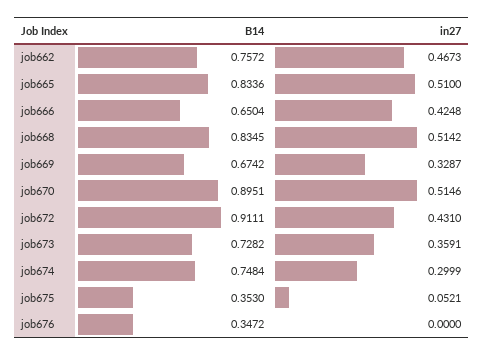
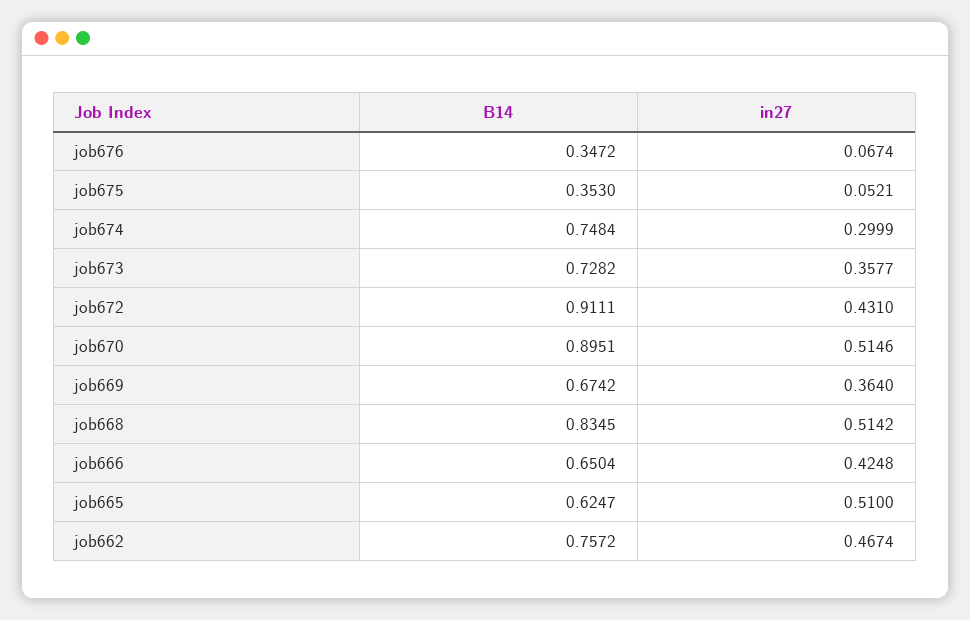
  {
    "B14": {
      "job662": 0.7572,
-     "job665": 0.8336,
+     "job665": 0.6247,
      "job666": 0.6504,
      "job668": 0.8345,
      "job669": 0.6742,
      "job670": 0.8951,
      "job672": 0.9111,
      "job673": 0.7282,
      "job674": 0.7484,
      "job675": 0.353,
      "job676": 0.3472
    },
    "in27": {
-     "job662": 0.4673,
+     "job662": 0.4674,
      "job665": 0.51,
      "job666": 0.4248,
      "job668": 0.5142,
-     "job669": 0.3287,
+     "job669": 0.364,
      "job670": 0.5146,
      "job672": 0.431,
-     "job673": 0.3591,
+     "job673": 0.3577,
      "job674": 0.2999,
      "job675": 0.0521,
-     "job676": 0
+     "job676": 0.0674
    }
  }

